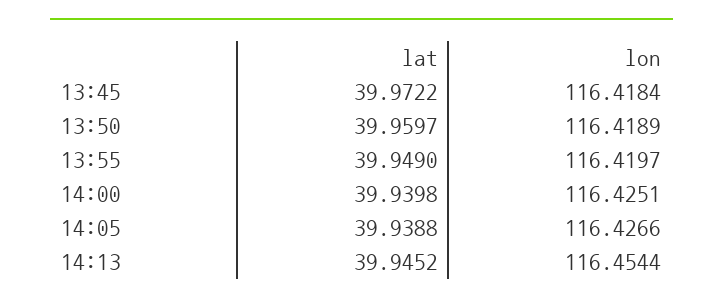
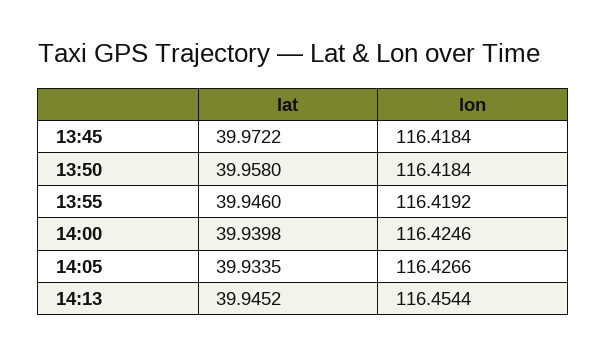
  {
    "lat": {
      "13:45": 39.9722,
-     "13:50": 39.9597,
+     "13:50": 39.958,
-     "13:55": 39.949,
+     "13:55": 39.946,
      "14:00": 39.9398,
-     "14:05": 39.9388,
+     "14:05": 39.9335,
      "14:13": 39.9452
    },
    "lon": {
      "13:45": 116.4184,
-     "13:50": 116.4189,
+     "13:50": 116.4184,
-     "13:55": 116.4197,
+     "13:55": 116.4192,
-     "14:00": 116.4251,
+     "14:00": 116.4246,
      "14:05": 116.4266,
      "14:13": 116.4544
    }
  }

